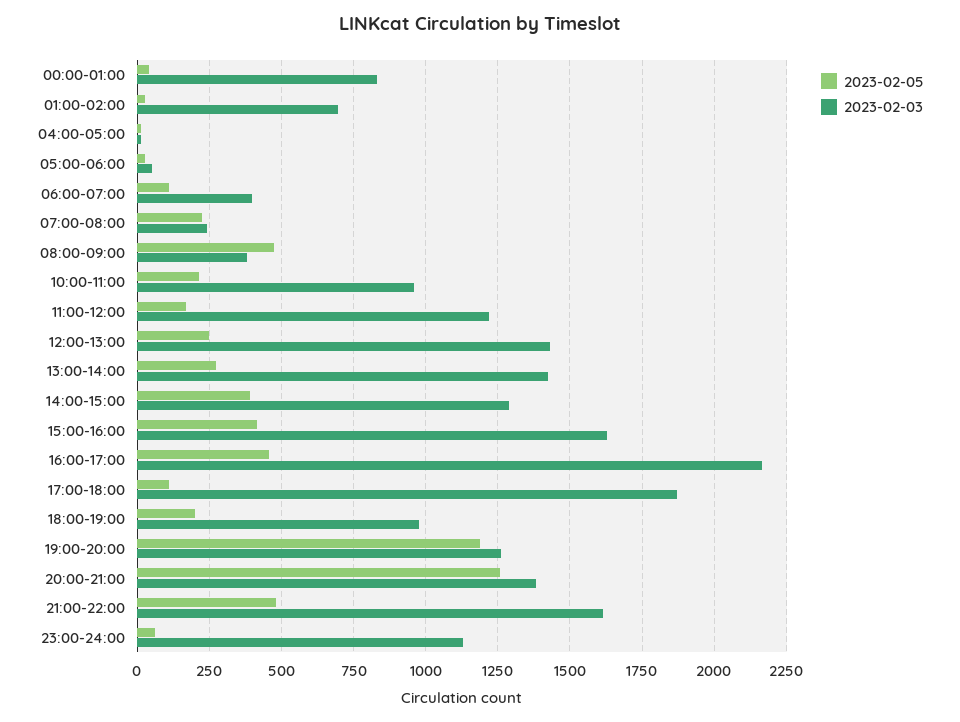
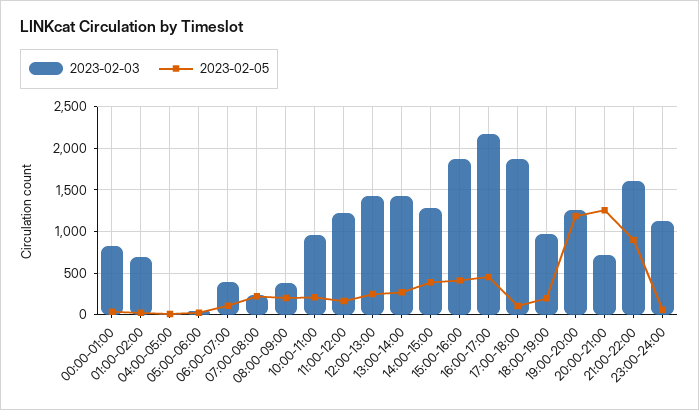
  {
    "2023-02-05": {
      "00:00-01:00": 50,
      "01:00-02:00": 25,
      "04:00-05:00": 0,
      "05:00-06:00": 25,
      "06:00-07:00": 100,
      "07:00-08:00": 225,
-     "08:00-09:00": 475,
+     "08:00-09:00": 200,
      "10:00-11:00": 200,
      "11:00-12:00": 175,
      "12:00-13:00": 250,
      "13:00-14:00": 275,
      "14:00-15:00": 400,
      "15:00-16:00": 425,
      "16:00-17:00": 450,
      "17:00-18:00": 100,
      "18:00-19:00": 200,
      "19:00-20:00": 1175,
      "20:00-21:00": 1250,
-     "21:00-22:00": 475,
+     "21:00-22:00": 900,
      "23:00-24:00": 50
    },
    "2023-02-03": {
      "00:00-01:00": 825,
      "01:00-02:00": 700,
      "04:00-05:00": 25,
      "05:00-06:00": 50,
      "06:00-07:00": 400,
      "07:00-08:00": 250,
      "08:00-09:00": 375,
      "10:00-11:00": 950,
      "11:00-12:00": 1225,
      "12:00-13:00": 1425,
      "13:00-14:00": 1425,
      "14:00-15:00": 1300,
-     "15:00-16:00": 1625,
+     "15:00-16:00": 1900,
      "16:00-17:00": 2175,
      "17:00-18:00": 1875,
      "18:00-19:00": 975,
      "19:00-20:00": 1250,
-     "20:00-21:00": 1375,
+     "20:00-21:00": 700,
      "21:00-22:00": 1625,
      "23:00-24:00": 1125
    }
  }

